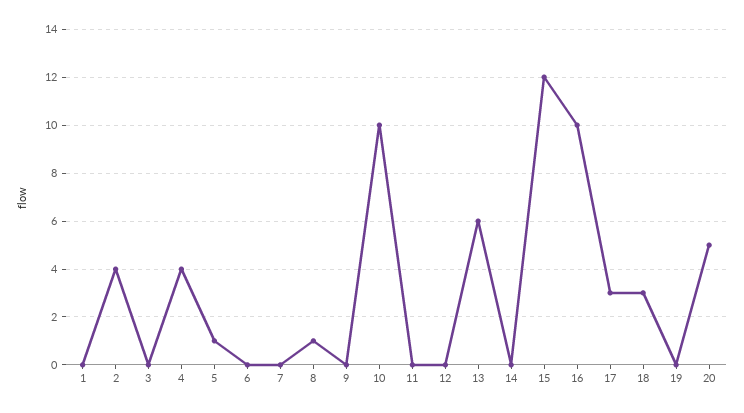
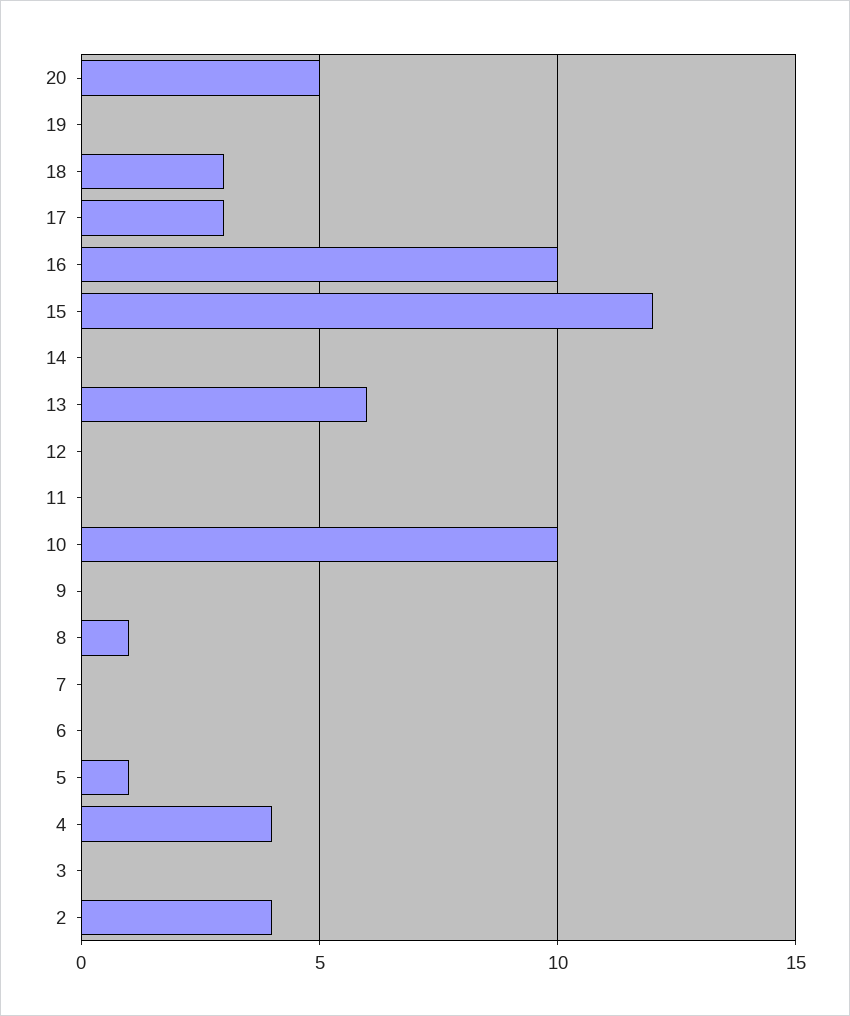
  {
-   "1": 0,
    "2": 4,
    "3": 0,
    "4": 4,
    "5": 1,
    "6": 0,
    "7": 0,
    "8": 1,
    "9": 0,
    "10": 10,
    "11": 0,
    "12": 0,
    "13": 6,
    "14": 0,
    "15": 12,
    "16": 10,
    "17": 3,
    "18": 3,
    "19": 0,
    "20": 5
  }

